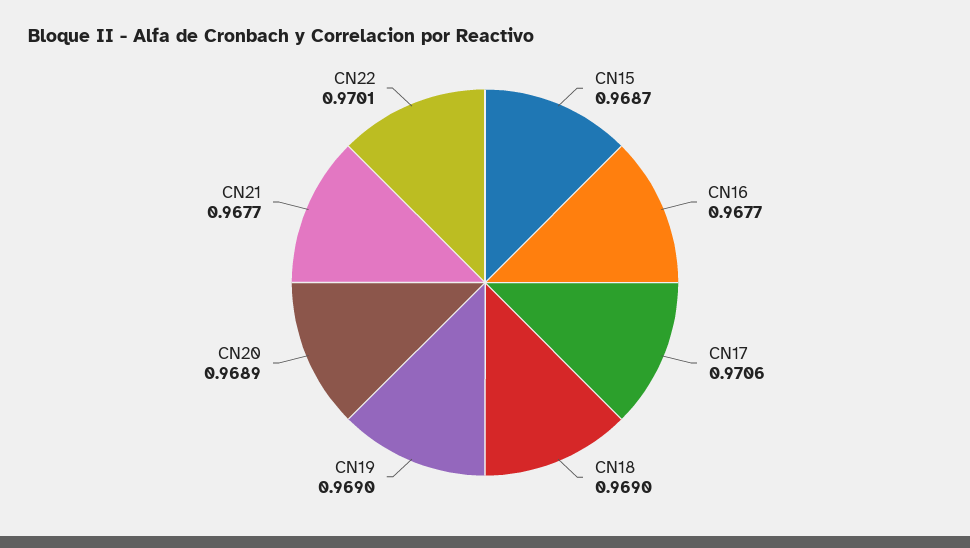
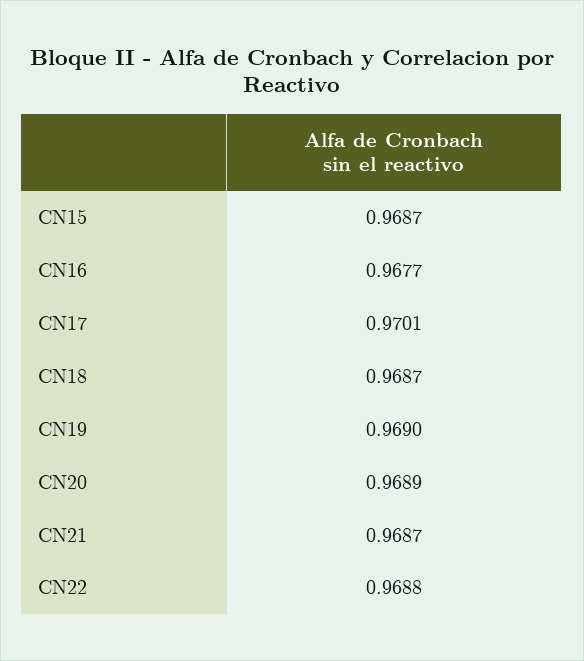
  {
    "CN15": 0.9687,
    "CN16": 0.9677,
-   "CN17": 0.9706,
+   "CN17": 0.9701,
-   "CN18": 0.969,
+   "CN18": 0.9687,
    "CN19": 0.969,
    "CN20": 0.9689,
-   "CN21": 0.9677,
+   "CN21": 0.9687,
-   "CN22": 0.9701
+   "CN22": 0.9688
  }

